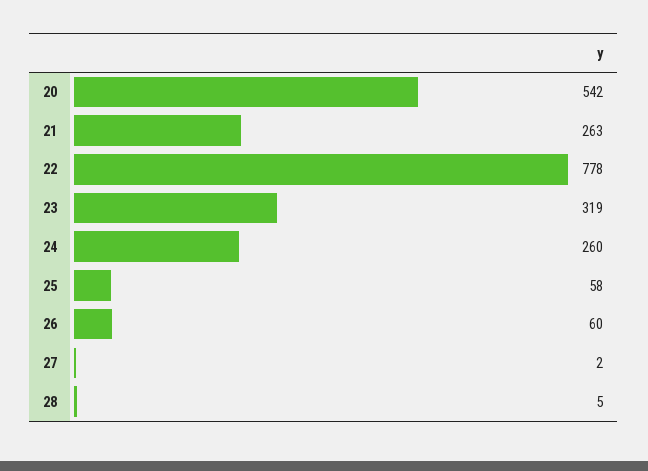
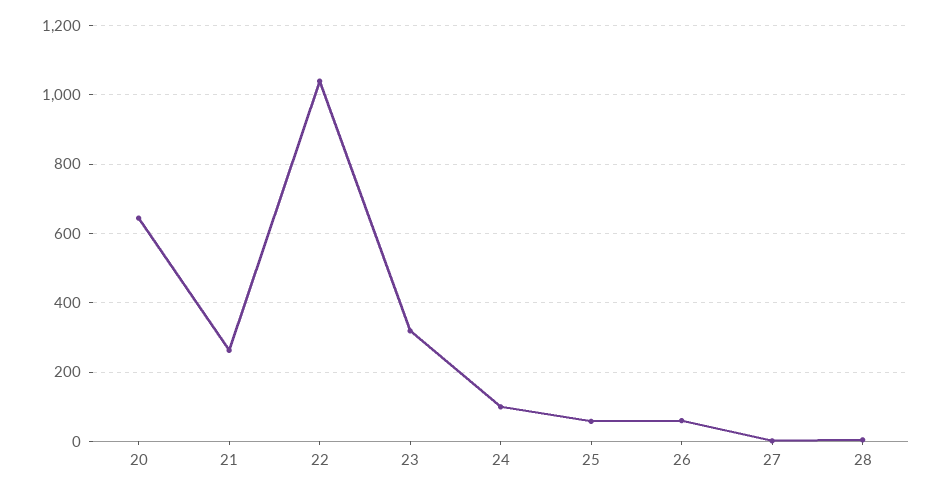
  {
-   "20": 542,
+   "20": 640,
    "21": 263,
-   "22": 778,
+   "22": 1040,
    "23": 319,
-   "24": 260,
+   "24": 100,
    "25": 58,
    "26": 60,
    "27": 2,
    "28": 5
  }

